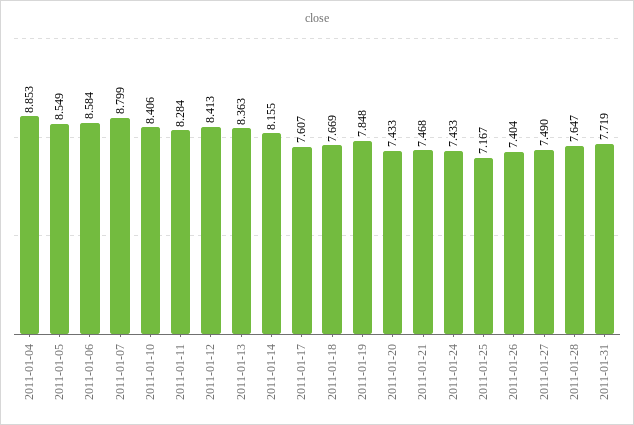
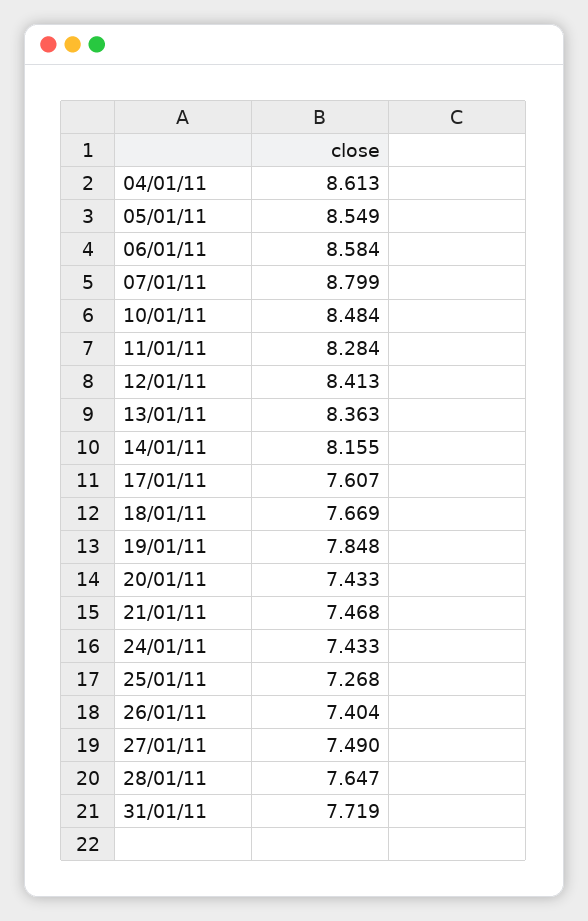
  {
-   "2011-01-04": 8.853,
+   "2011-01-04": 8.613,
    "2011-01-05": 8.549,
    "2011-01-06": 8.584,
    "2011-01-07": 8.799,
-   "2011-01-10": 8.406,
+   "2011-01-10": 8.484,
    "2011-01-11": 8.284,
    "2011-01-12": 8.413,
    "2011-01-13": 8.363,
    "2011-01-14": 8.155,
    "2011-01-17": 7.607,
    "2011-01-18": 7.669,
    "2011-01-19": 7.848,
    "2011-01-20": 7.433,
    "2011-01-21": 7.468,
    "2011-01-24": 7.433,
-   "2011-01-25": 7.167,
+   "2011-01-25": 7.268,
    "2011-01-26": 7.404,
    "2011-01-27": 7.49,
    "2011-01-28": 7.647,
    "2011-01-31": 7.719
  }

